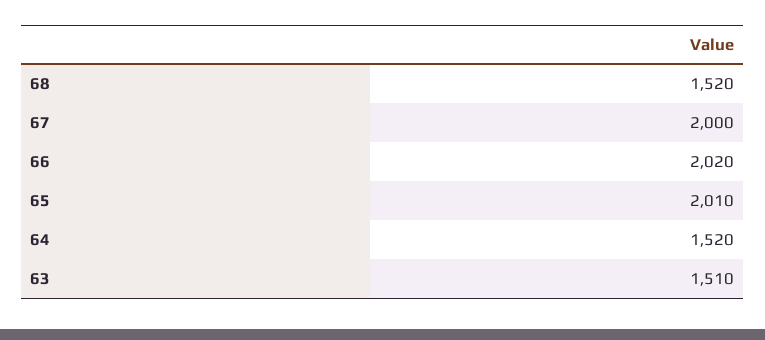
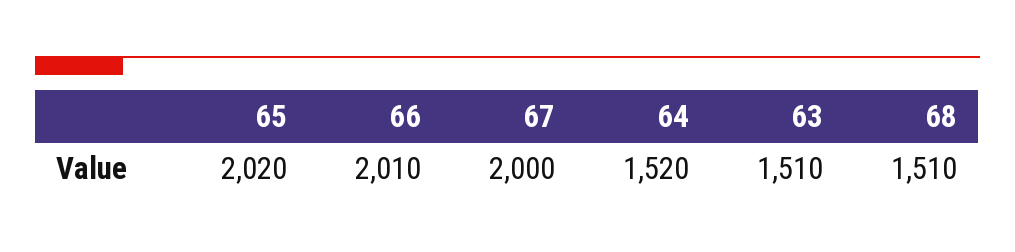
  {
-   "68": 1520,
+   "68": 1510,
    "67": 2000,
-   "66": 2020,
+   "66": 2010,
-   "65": 2010,
+   "65": 2020,
    "64": 1520,
    "63": 1510
  }

